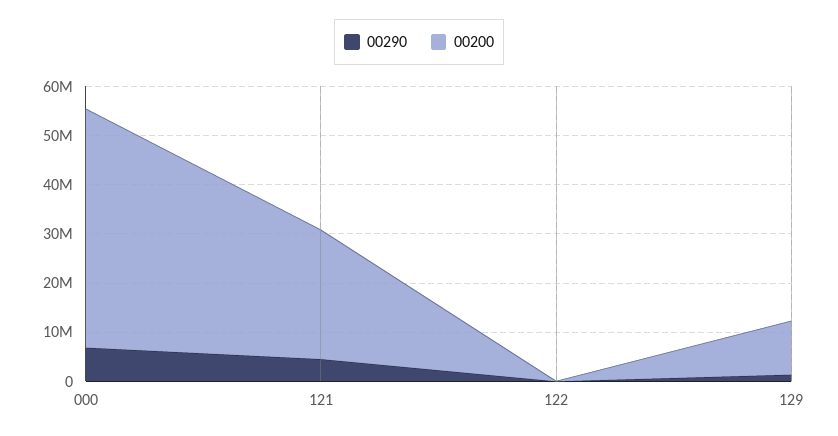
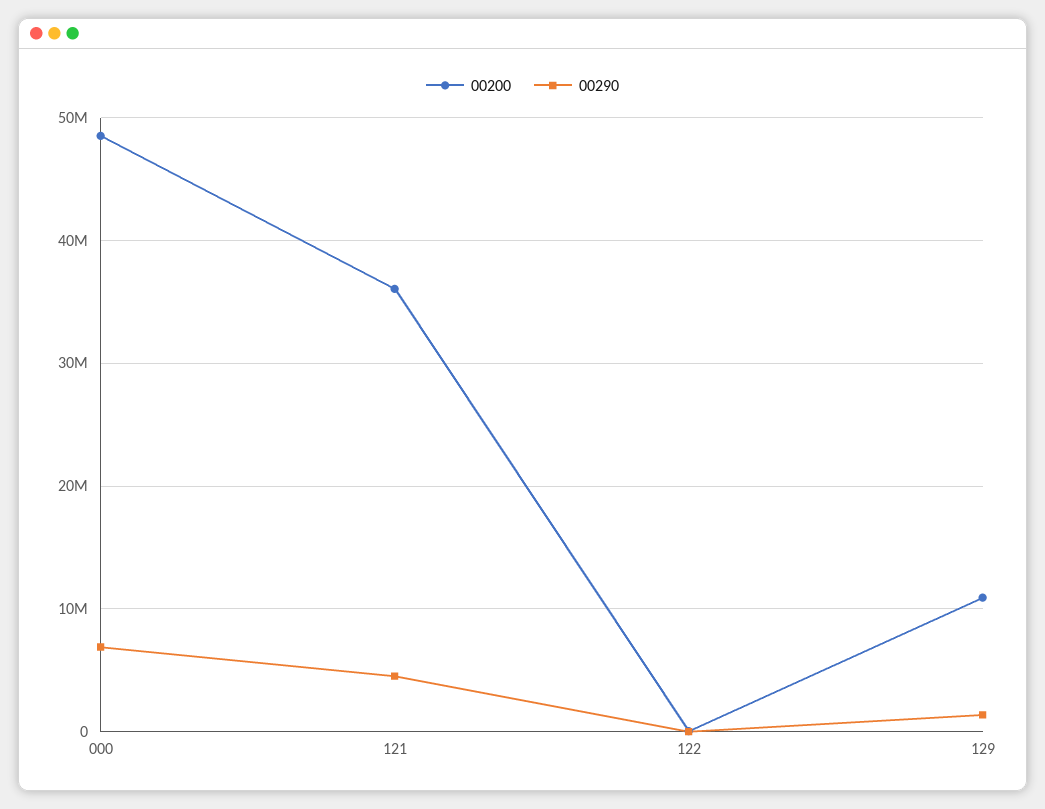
  {
    "00290": {
      "000": 7000000,
      "121": 5000000,
      "122": 0,
      "129": 1000000
    },
    "00200": {
      "000": 49000000,
-     "121": 26000000,
+     "121": 36000000,
      "122": 0,
      "129": 11000000
    }
  }

